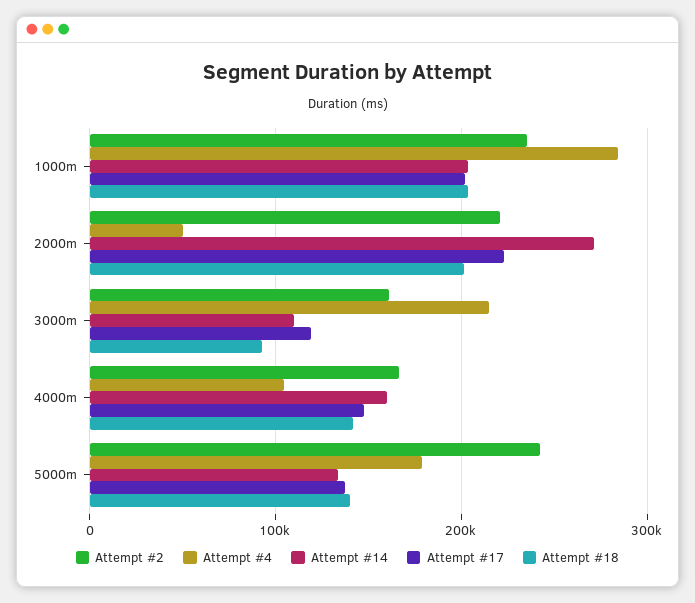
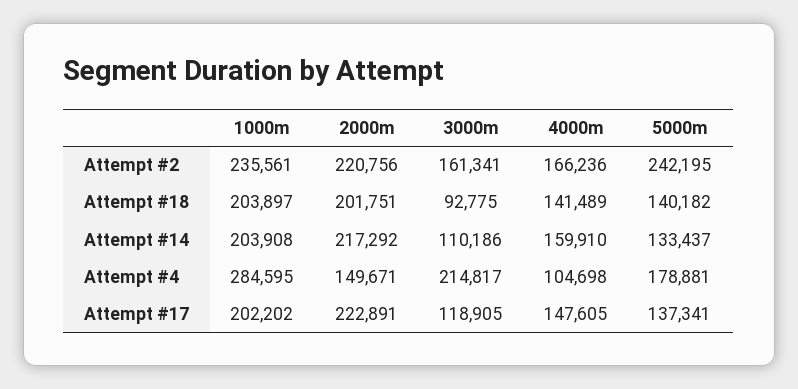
  {
    "Attempt #2": {
      "1000m": 235561,
      "2000m": 220756,
      "3000m": 161341,
      "4000m": 166236,
      "5000m": 242195
    },
    "Attempt #4": {
      "1000m": 284595,
-     "2000m": 50000,
+     "2000m": 149671,
      "3000m": 214817,
      "4000m": 104698,
      "5000m": 178881
    },
    "Attempt #14": {
      "1000m": 203908,
-     "2000m": 270000,
+     "2000m": 217292,
      "3000m": 110186,
      "4000m": 159910,
      "5000m": 133437
    },
    "Attempt #17": {
      "1000m": 202202,
      "2000m": 222891,
      "3000m": 118905,
      "4000m": 147605,
      "5000m": 137341
    },
    "Attempt #18": {
      "1000m": 203897,
      "2000m": 201751,
      "3000m": 92775,
      "4000m": 141489,
      "5000m": 140182
    }
  }

